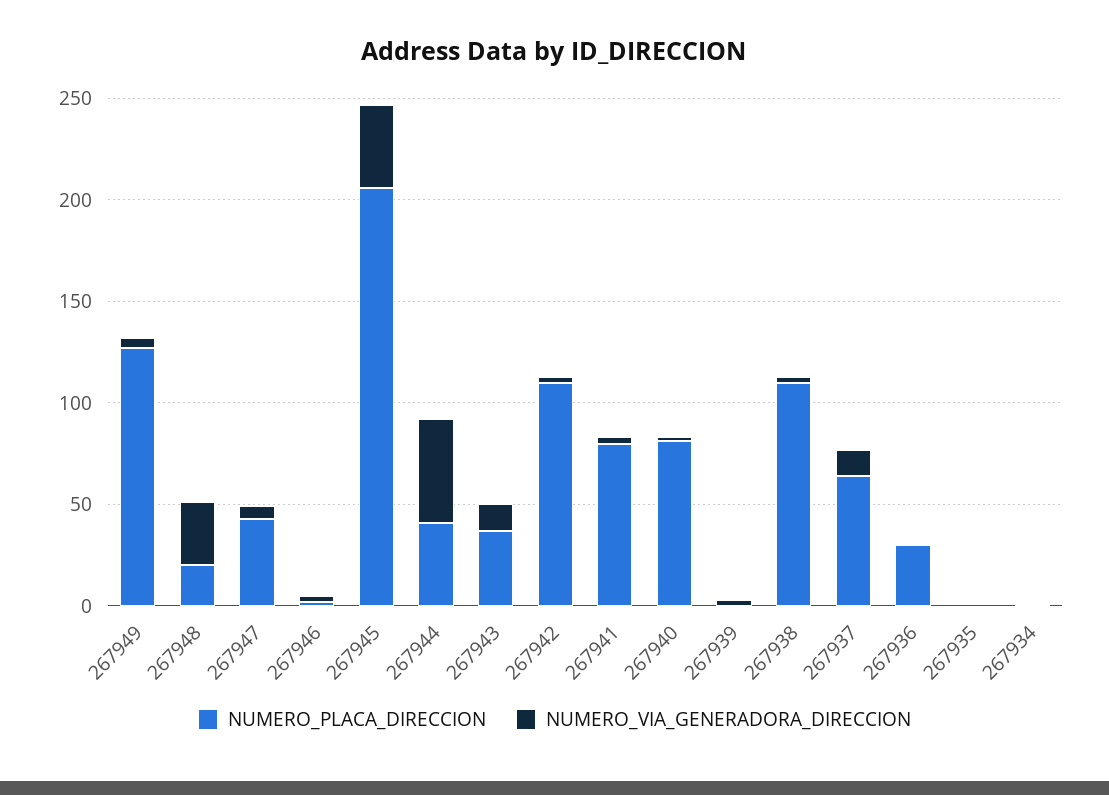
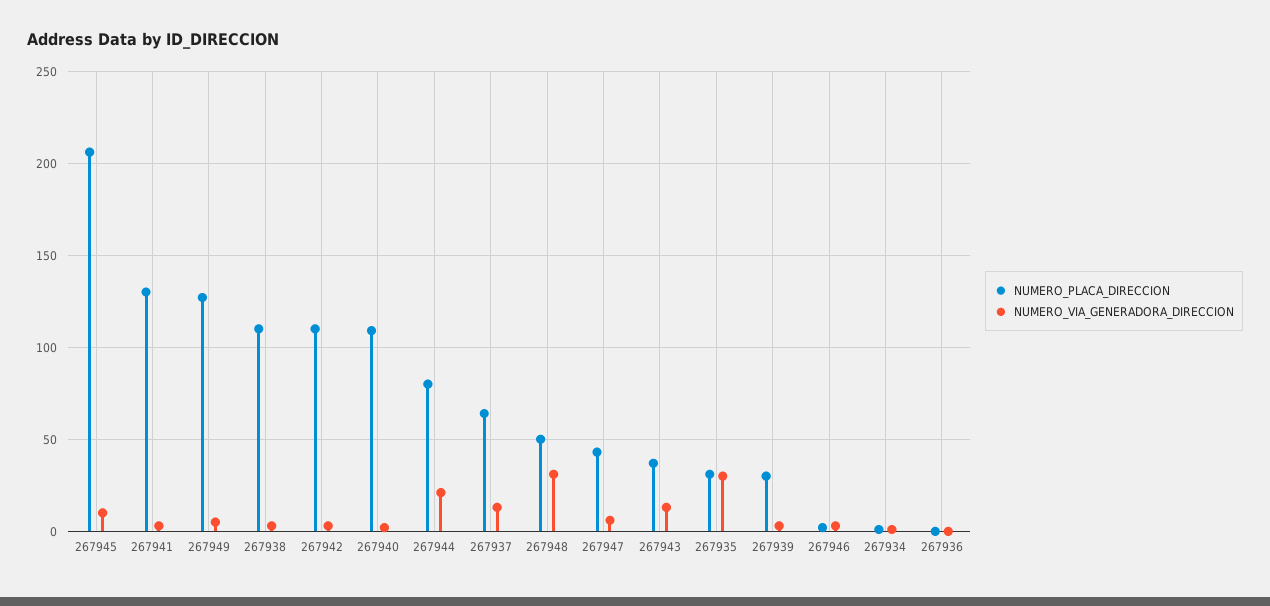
  {
    "NUMERO_PLACA_DIRECCION": {
      "267949": 125,
-     "267948": 20,
+     "267948": 50,
      "267947": 45,
      "267946": 0,
      "267945": 205,
-     "267944": 40,
+     "267944": 80,
      "267943": 35,
      "267942": 110,
-     "267941": 80,
+     "267941": 130,
-     "267940": 80,
+     "267940": 110,
-     "267939": 0,
+     "267939": 30,
      "267938": 110,
      "267937": 65,
-     "267936": 30,
+     "267936": 0,
-     "267935": 0,
+     "267935": 30,
      "267934": 0
    },
    "NUMERO_VIA_GENERADORA_DIRECCION": {
      "267949": 5,
      "267948": 30,
      "267947": 5,
      "267946": 5,
-     "267945": 40,
+     "267945": 10,
-     "267944": 50,
+     "267944": 20,
      "267943": 15,
      "267942": 5,
      "267941": 5,
      "267940": 0,
      "267939": 5,
      "267938": 5,
      "267937": 15,
      "267936": 0,
-     "267935": 0,
+     "267935": 30,
      "267934": 0
    }
  }

